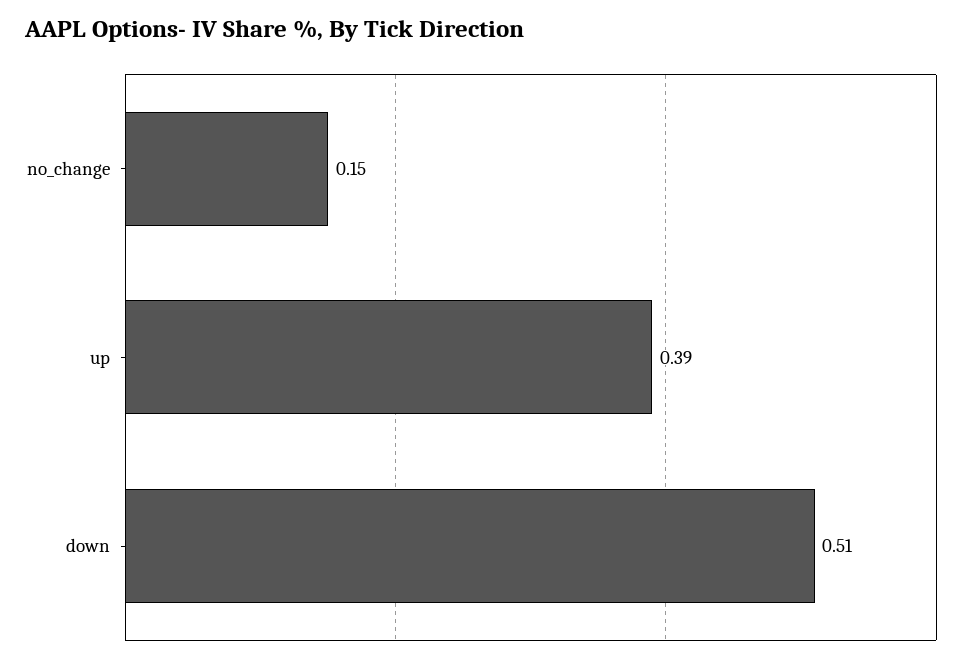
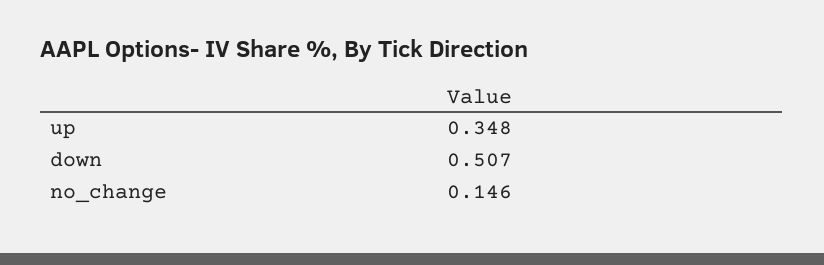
  {
    "no_change": 0.146,
-   "up": 0.39,
+   "up": 0.348,
    "down": 0.507
  }

